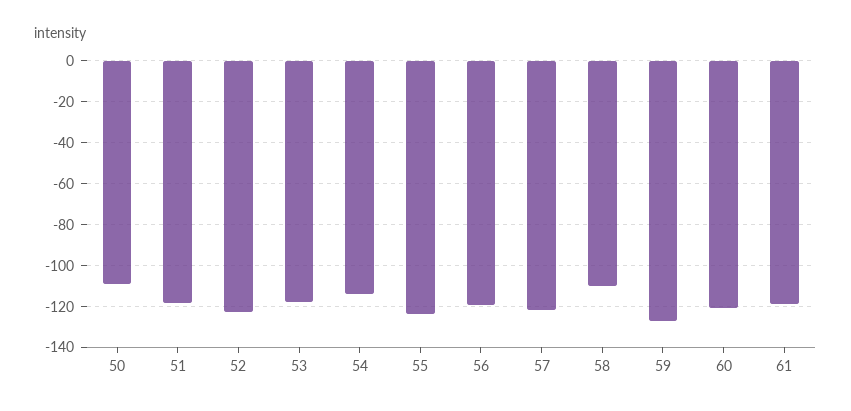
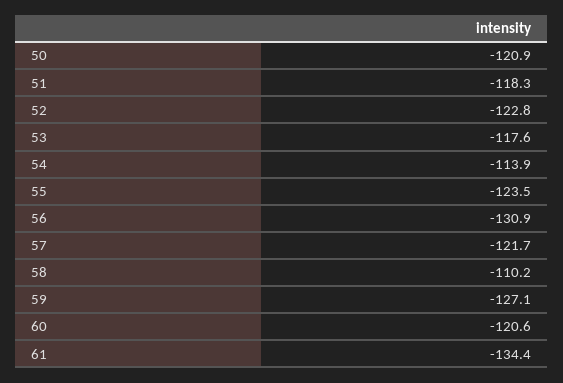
  {
-   "50": -110,
+   "50": -120.9,
    "51": -118.3,
    "52": -122.8,
    "53": -117.6,
    "54": -113.9,
    "55": -123.5,
-   "56": -120,
+   "56": -130.9,
    "57": -121.7,
    "58": -110.2,
    "59": -127.1,
    "60": -120.6,
-   "61": -120
+   "61": -134.4
  }

